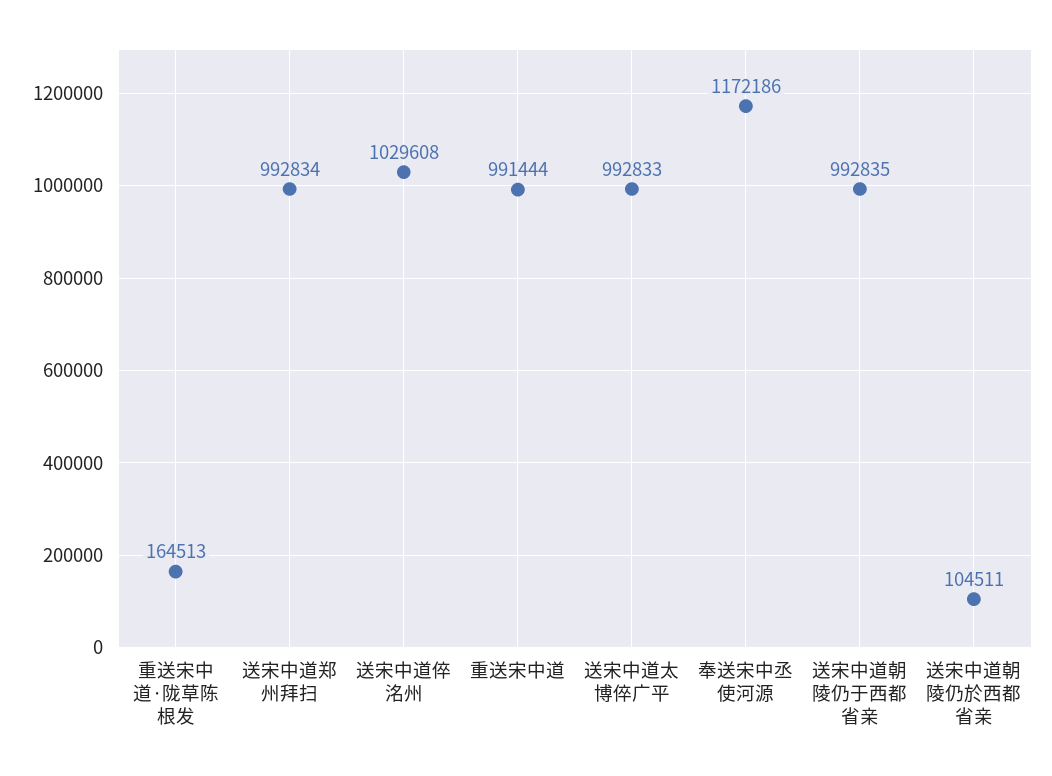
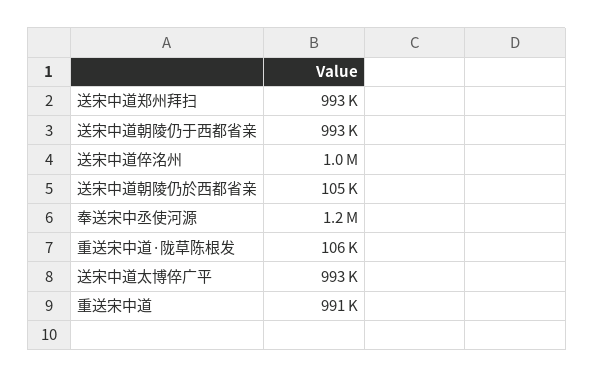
  {
-   "重送宋中道·陇草陈根发": 164513,
+   "重送宋中道·陇草陈根发": 106000,
    "送宋中道郑州拜扫": 992834,
    "送宋中道倅洺州": 1029608,
    "重送宋中道": 991444,
    "送宋中道太博倅广平": 992833,
    "奉送宋中丞使河源": 1172186,
    "送宋中道朝陵仍于西都省亲": 992835,
    "送宋中道朝陵仍於西都省亲": 104511
  }

